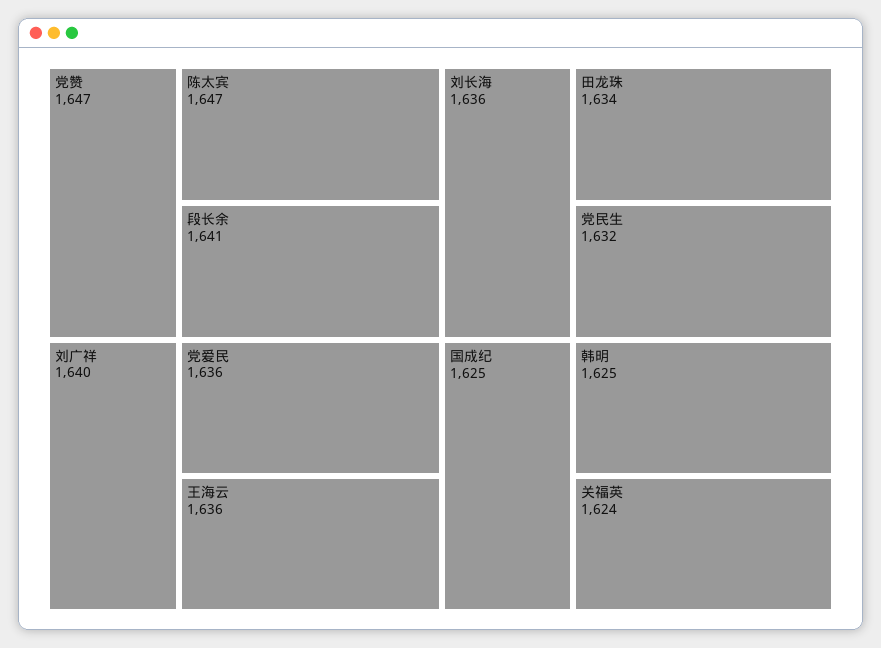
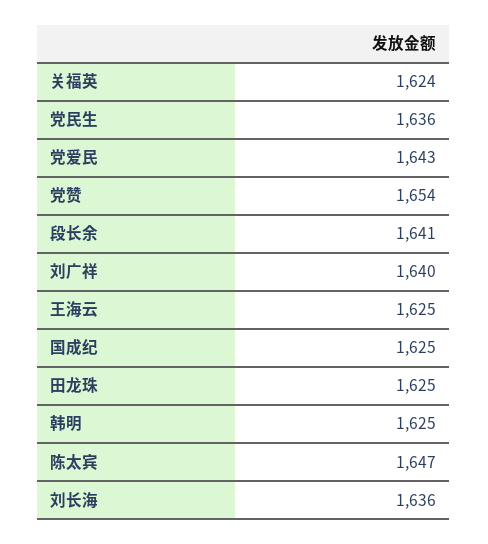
  {
-   "党赞": 1647,
+   "党赞": 1654,
    "陈太宾": 1647,
    "段长余": 1641,
    "刘广祥": 1640,
-   "党爱民": 1636,
+   "党爱民": 1643,
-   "王海云": 1636,
+   "王海云": 1625,
    "刘长海": 1636,
-   "田龙珠": 1634,
+   "田龙珠": 1625,
-   "党民生": 1632,
+   "党民生": 1636,
    "国成纪": 1625,
    "韩明": 1625,
    "关福英": 1624
  }

